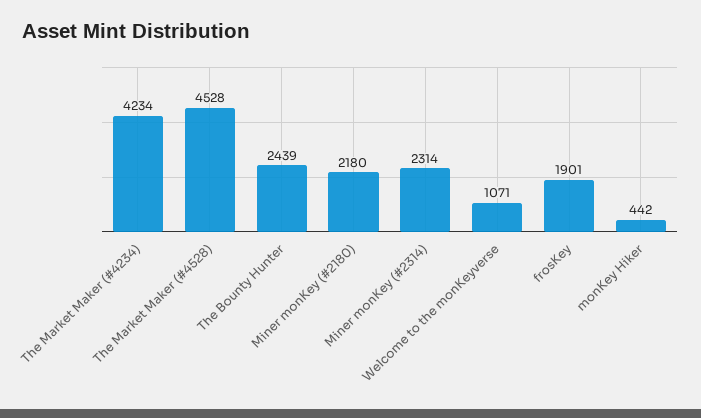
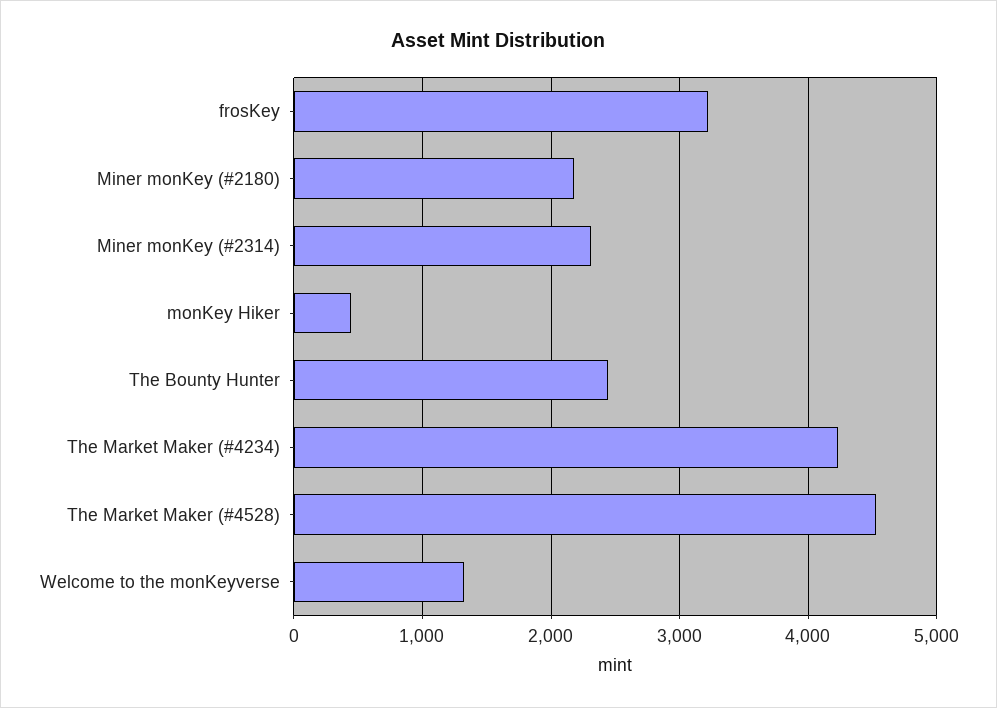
  {
    "The Market Maker (#4234)": 4234,
    "The Market Maker (#4528)": 4528,
    "The Bounty Hunter": 2439,
    "Miner monKey (#2180)": 2180,
    "Miner monKey (#2314)": 2314,
-   "Welcome to the monKeyverse": 1071,
+   "Welcome to the monKeyverse": 1300,
-   "frosKey": 1901,
+   "frosKey": 3200,
    "monKey Hiker": 442
  }

